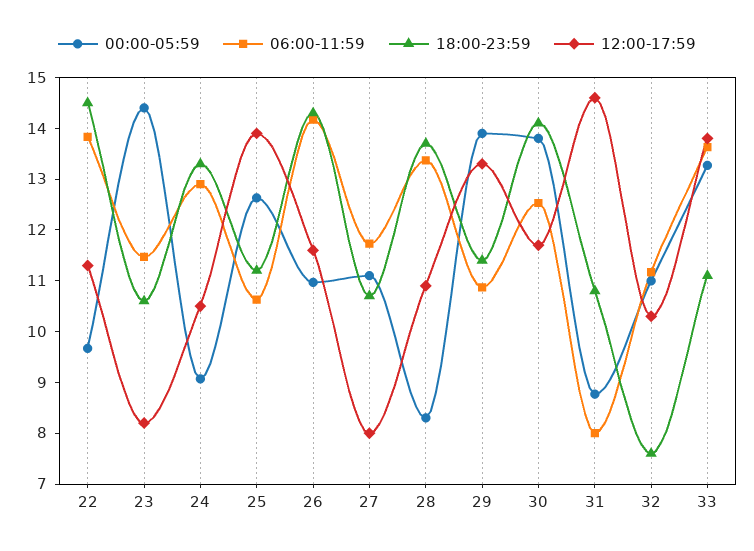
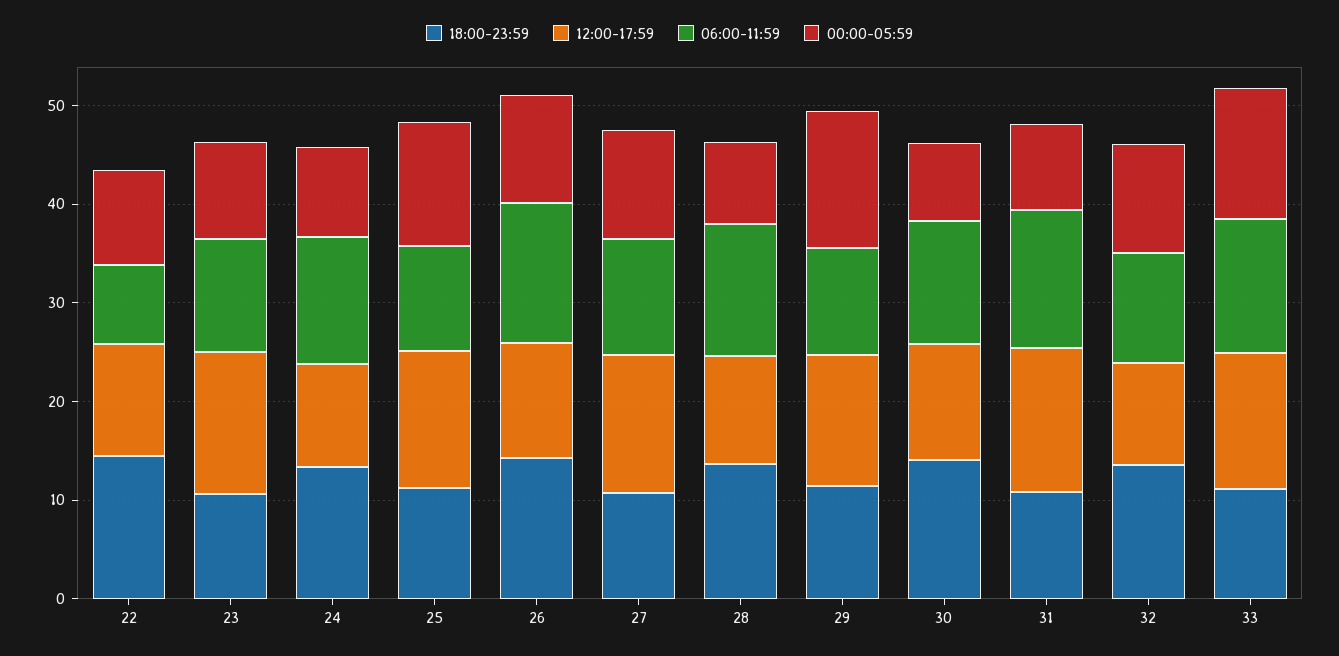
  {
    "00:00-05:59": {
      "22": 9.6,
-     "23": 14.4,
+     "23": 10,
      "24": 9,
      "25": 12.6,
      "26": 11,
      "27": 11.2,
      "28": 8.4,
      "29": 14,
-     "30": 13.8,
+     "30": 8,
      "31": 8.8,
      "32": 11,
      "33": 13.2
    },
    "06:00-11:59": {
-     "22": 13.8,
+     "22": 8,
      "23": 11.4,
      "24": 13,
      "25": 10.6,
      "26": 14.2,
      "27": 11.8,
      "28": 13.4,
      "29": 10.8,
      "30": 12.6,
-     "31": 8,
+     "31": 14,
      "32": 11.2,
      "33": 13.6
    },
    "18:00-23:59": {
      "22": 14.6,
      "23": 10.6,
      "24": 13.4,
      "25": 11.2,
      "26": 14.4,
      "27": 10.8,
      "28": 13.8,
      "29": 11.4,
      "30": 14.2,
      "31": 10.8,
-     "32": 7.6,
+     "32": 14,
      "33": 11.2
    },
    "12:00-17:59": {
      "22": 11.4,
-     "23": 8.2,
+     "23": 14,
      "24": 10.6,
      "25": 14,
      "26": 11.6,
-     "27": 8,
+     "27": 14,
      "28": 11,
      "29": 13.4,
      "30": 11.8,
      "31": 14.6,
      "32": 10.4,
      "33": 13.8
    }
  }

